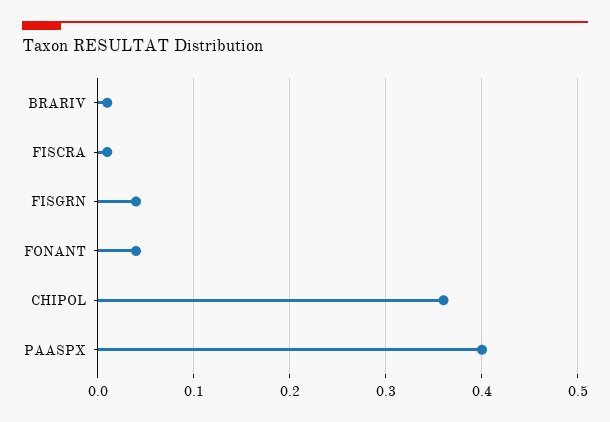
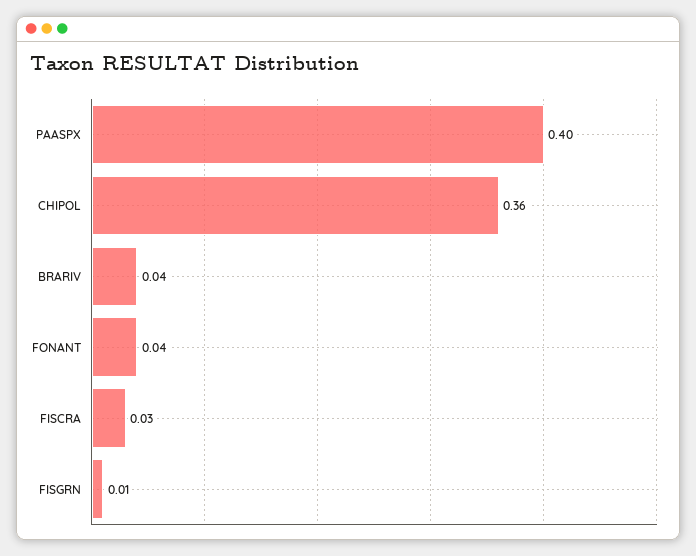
  {
-   "BRARIV": 0.01,
+   "BRARIV": 0.04,
-   "FISCRA": 0.01,
+   "FISCRA": 0.03,
-   "FISGRN": 0.04,
+   "FISGRN": 0.01,
    "FONANT": 0.04,
    "CHIPOL": 0.36,
    "PAASPX": 0.4
  }

